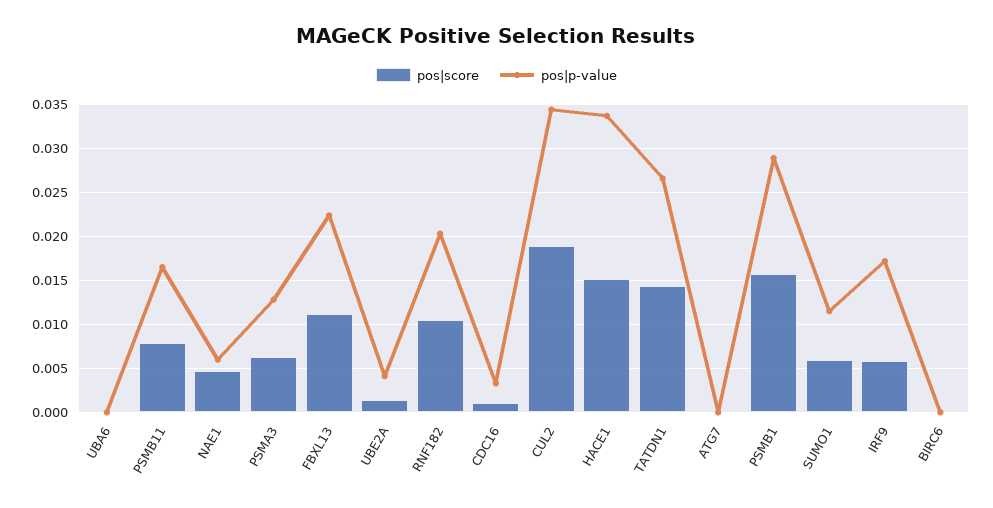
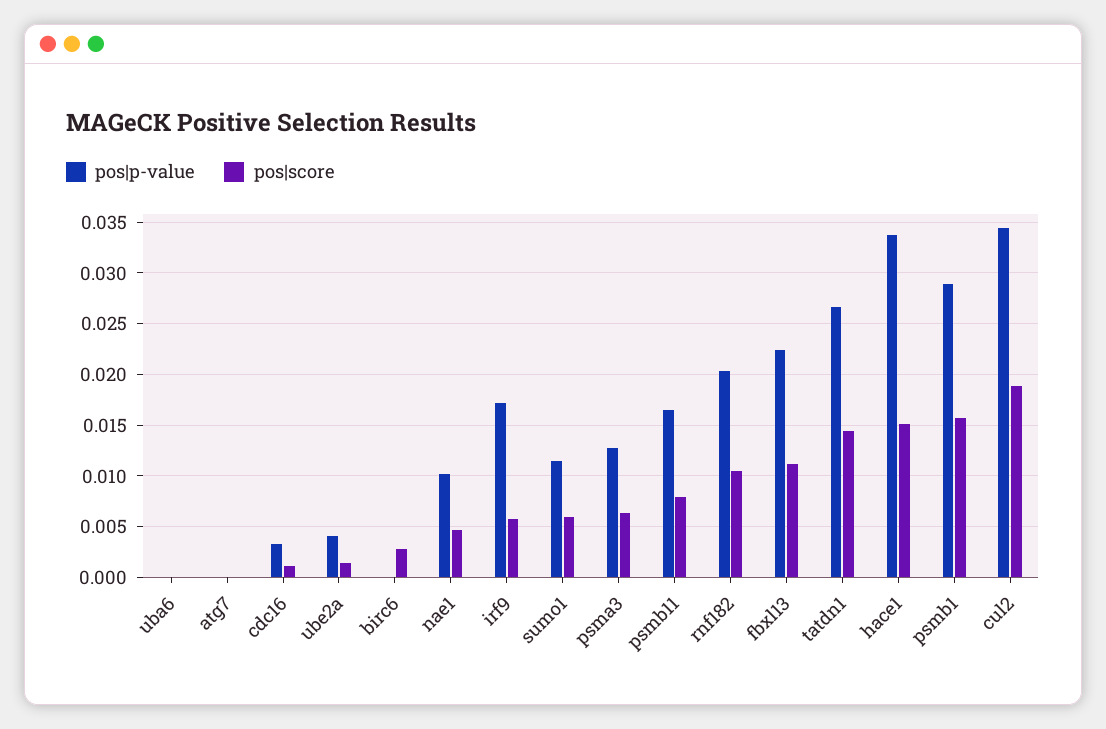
  {
    "pos|score": {
      "UBA6": 0,
      "PSMB11": 0.008,
      "NAE1": 0.005,
      "PSMA3": 0.006,
      "FBXL13": 0.011,
      "UBE2A": 0.001,
      "RNF182": 0.011,
      "CDC16": 0.001,
      "CUL2": 0.019,
      "HACE1": 0.015,
      "TATDN1": 0.014,
      "ATG7": 0,
      "PSMB1": 0.016,
      "SUMO1": 0.006,
      "IRF9": 0.006,
-     "BIRC6": 0
+     "BIRC6": 0.003
    },
    "pos|p-value": {
      "UBA6": 0,
      "PSMB11": 0.017,
-     "NAE1": 0.006,
+     "NAE1": 0.01,
      "PSMA3": 0.013,
      "FBXL13": 0.022,
      "UBE2A": 0.004,
      "RNF182": 0.02,
      "CDC16": 0.003,
      "CUL2": 0.034,
      "HACE1": 0.034,
      "TATDN1": 0.027,
      "ATG7": 0,
      "PSMB1": 0.029,
      "SUMO1": 0.012,
      "IRF9": 0.017,
      "BIRC6": 0
    }
  }

